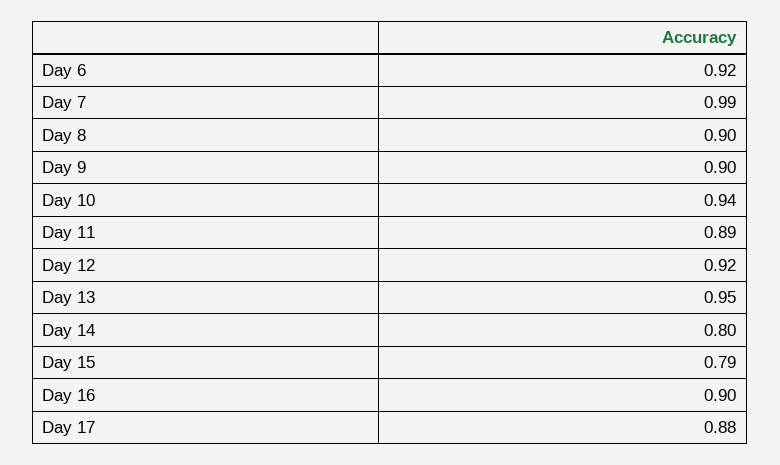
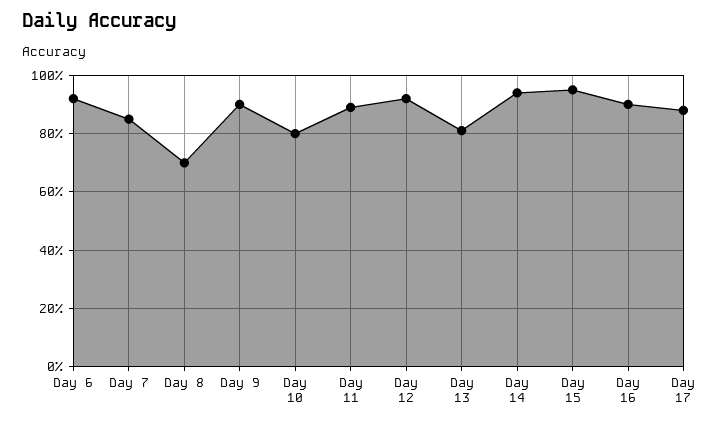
  {
    "Day 6": 0.92,
-   "Day 7": 0.99,
+   "Day 7": 0.85,
-   "Day 8": 0.9,
+   "Day 8": 0.7,
    "Day 9": 0.9,
-   "Day 10": 0.94,
+   "Day 10": 0.8,
    "Day 11": 0.89,
    "Day 12": 0.92,
-   "Day 13": 0.95,
+   "Day 13": 0.8,
-   "Day 14": 0.8,
+   "Day 14": 0.95,
-   "Day 15": 0.79,
+   "Day 15": 0.95,
    "Day 16": 0.9,
    "Day 17": 0.88
  }

